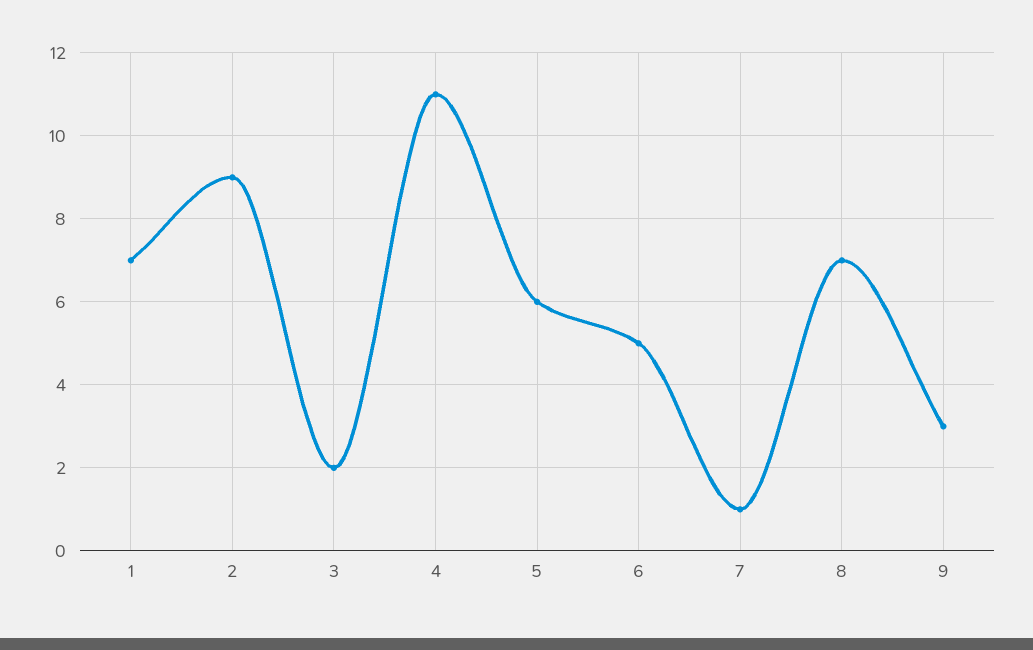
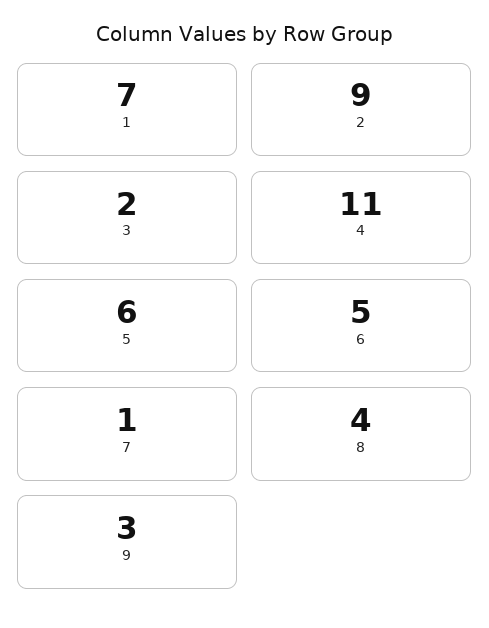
  {
    "1": 7,
    "2": 9,
    "3": 2,
    "4": 11,
    "5": 6,
    "6": 5,
    "7": 1,
-   "8": 7,
+   "8": 4,
    "9": 3
  }

